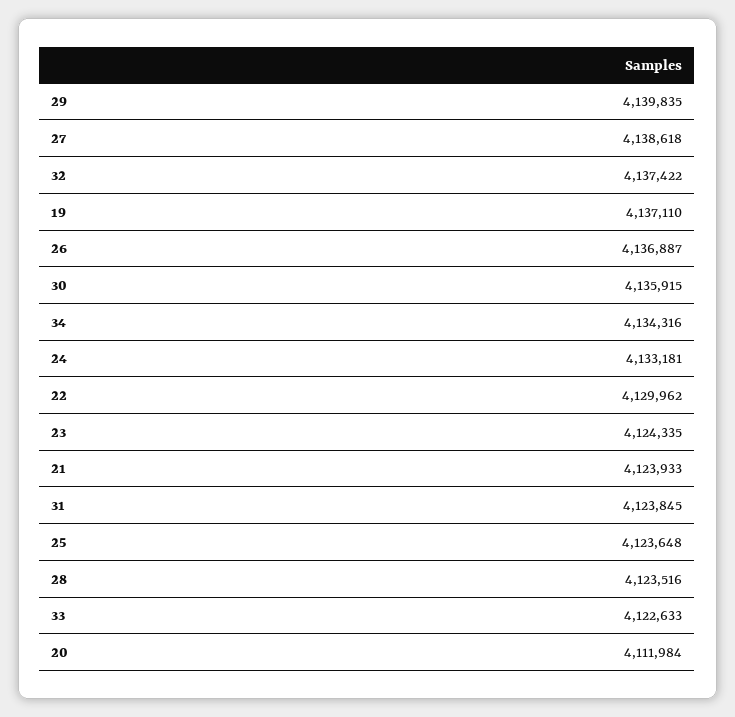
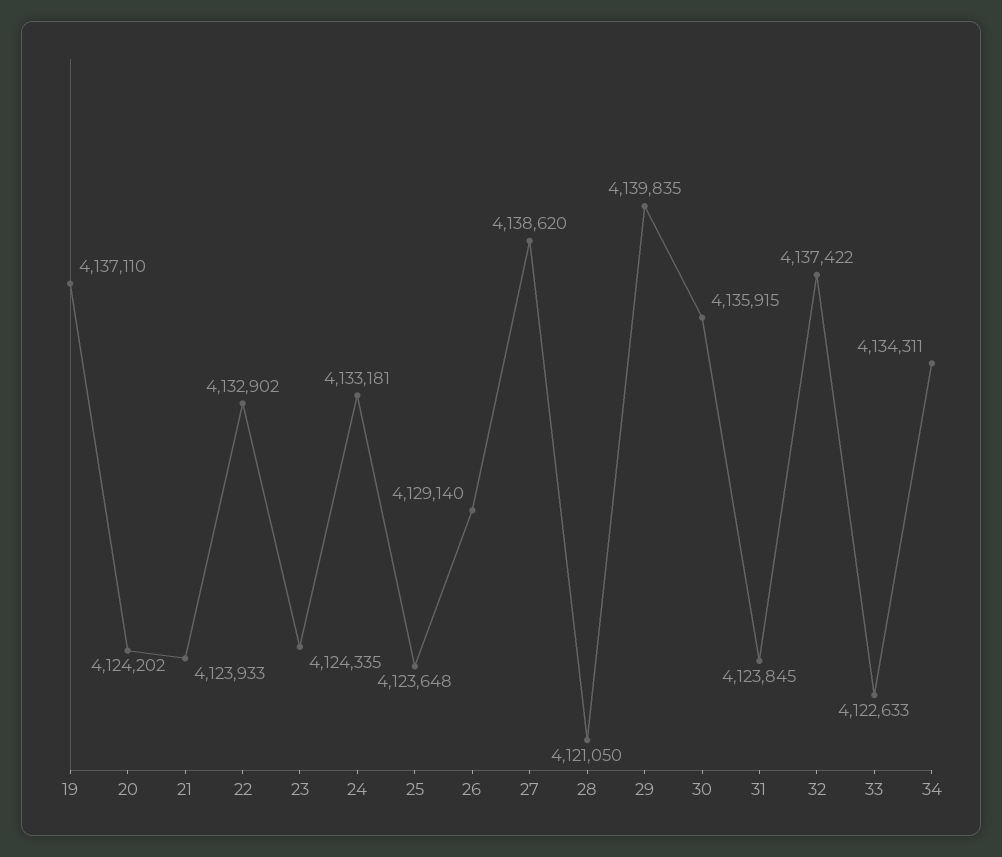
  {
    "29": 4139835,
-   "27": 4138618,
+   "27": 4138620,
    "32": 4137422,
    "19": 4137110,
-   "26": 4136887,
+   "26": 4129140,
    "30": 4135915,
-   "34": 4134316,
+   "34": 4134311,
    "24": 4133181,
-   "22": 4129962,
+   "22": 4132902,
    "23": 4124335,
    "21": 4123933,
    "31": 4123845,
    "25": 4123648,
-   "28": 4123516,
+   "28": 4121050,
    "33": 4122633,
-   "20": 4111984
+   "20": 4124202
  }

